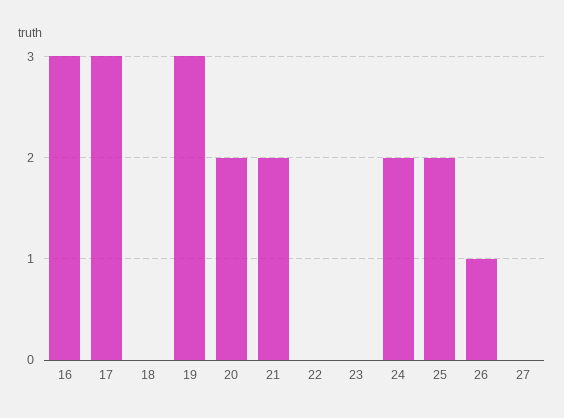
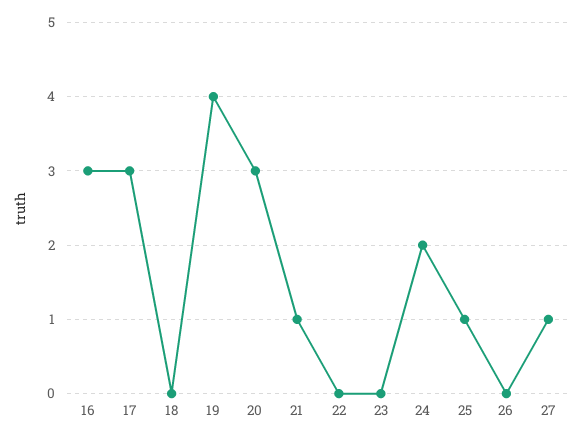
  {
    "16": 3,
    "17": 3,
    "18": 0,
-   "19": 3,
+   "19": 4,
-   "20": 2,
+   "20": 3,
-   "21": 2,
+   "21": 1,
    "22": 0,
    "23": 0,
    "24": 2,
-   "25": 2,
+   "25": 1,
-   "26": 1,
+   "26": 0,
-   "27": 0
+   "27": 1
  }

